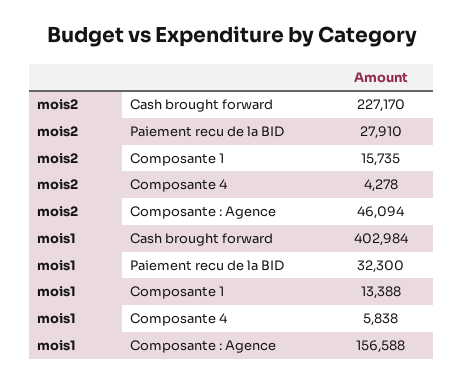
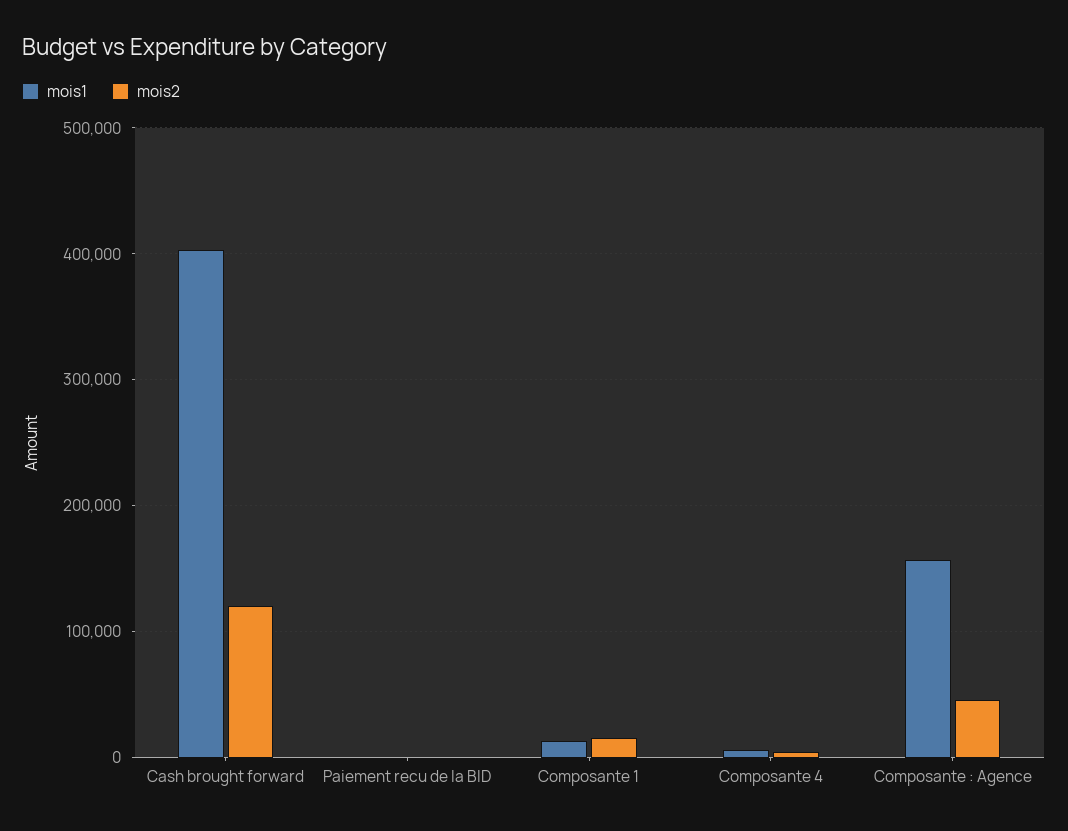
  {
    "mois2": {
-     "Cash brought forward": 227170,
+     "Cash brought forward": 120000,
-     "Paiement recu de la BID": 27910,
+     "Paiement recu de la BID": 0,
      "Composante 1": 15735,
      "Composante 4": 4278,
      "Composante : Agence": 46094
    },
    "mois1": {
      "Cash brought forward": 402984,
-     "Paiement recu de la BID": 32300,
+     "Paiement recu de la BID": 0,
      "Composante 1": 13388,
      "Composante 4": 5838,
      "Composante : Agence": 156588
    }
  }

